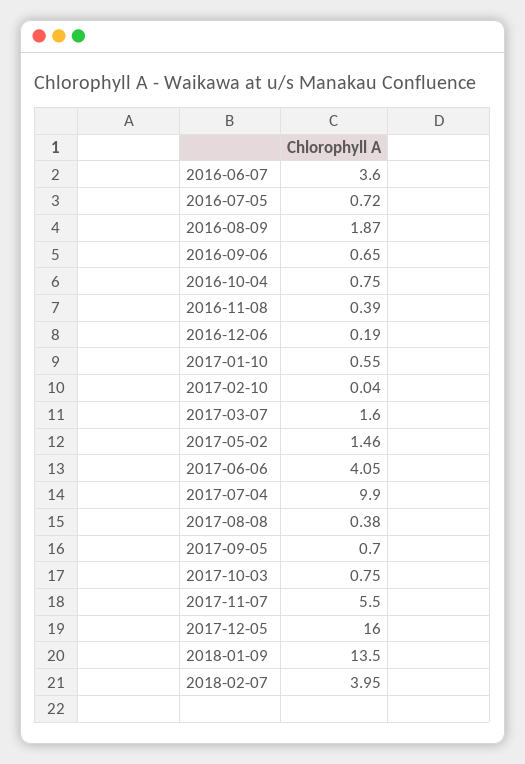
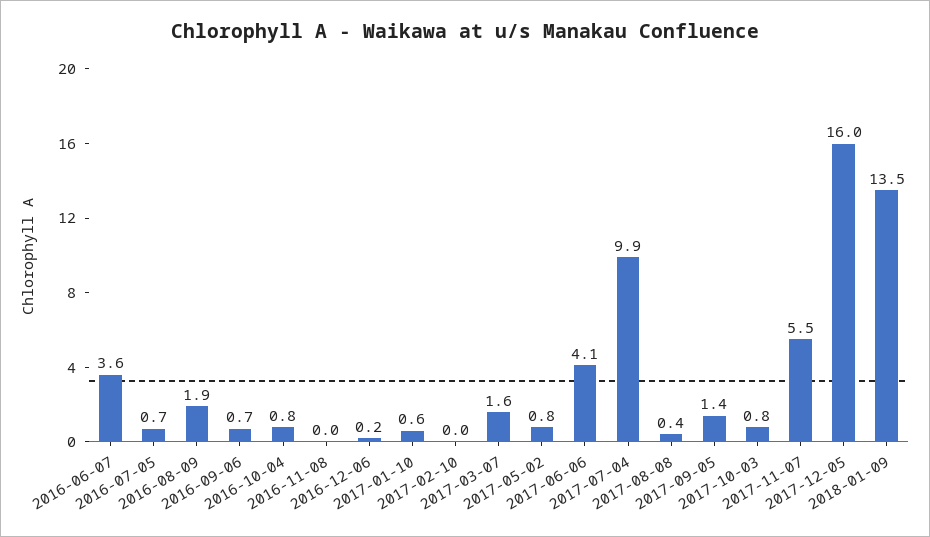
  {
    "2016-06-07": 3.6,
    "2016-07-05": 0.72,
    "2016-08-09": 1.87,
    "2016-09-06": 0.65,
    "2016-10-04": 0.75,
-   "2016-11-08": 0.39,
+   "2016-11-08": 0,
    "2016-12-06": 0.19,
    "2017-01-10": 0.55,
    "2017-02-10": 0.04,
    "2017-03-07": 1.6,
-   "2017-05-02": 1.46,
+   "2017-05-02": 0.8,
    "2017-06-06": 4.05,
    "2017-07-04": 9.9,
    "2017-08-08": 0.38,
-   "2017-09-05": 0.7,
+   "2017-09-05": 1.4,
    "2017-10-03": 0.75,
    "2017-11-07": 5.5,
    "2017-12-05": 16,
-   "2018-01-09": 13.5,
+   "2018-01-09": 13.5
-   "2018-02-07": 3.95
  }

